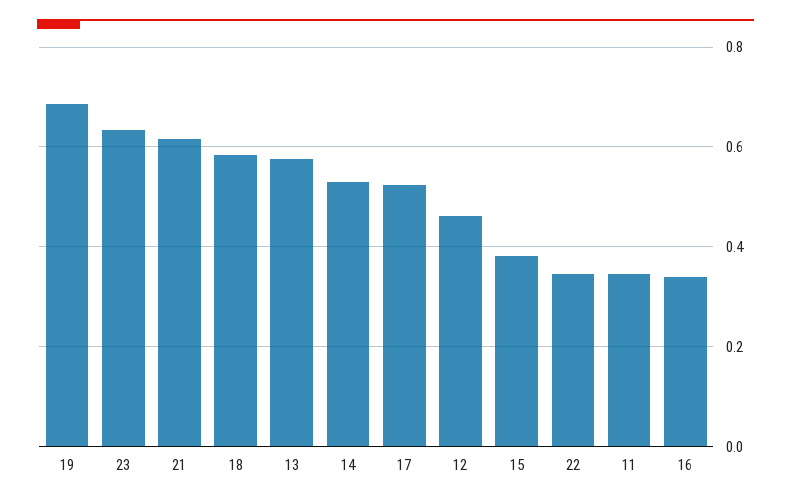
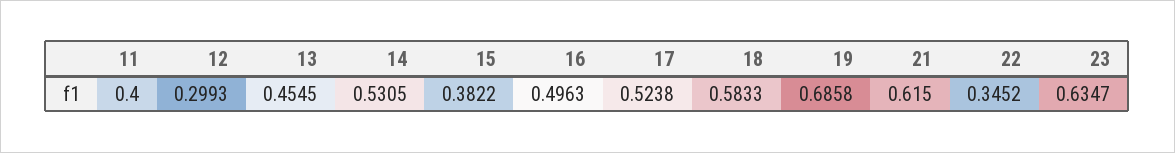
  {
    "19": 0.6858,
    "23": 0.6347,
    "21": 0.615,
    "18": 0.5833,
-   "13": 0.58,
+   "13": 0.4545,
    "14": 0.5305,
    "17": 0.5238,
-   "12": 0.46,
+   "12": 0.2993,
    "15": 0.3822,
    "22": 0.3452,
-   "11": 0.34,
+   "11": 0.4,
-   "16": 0.34
+   "16": 0.4963
  }

